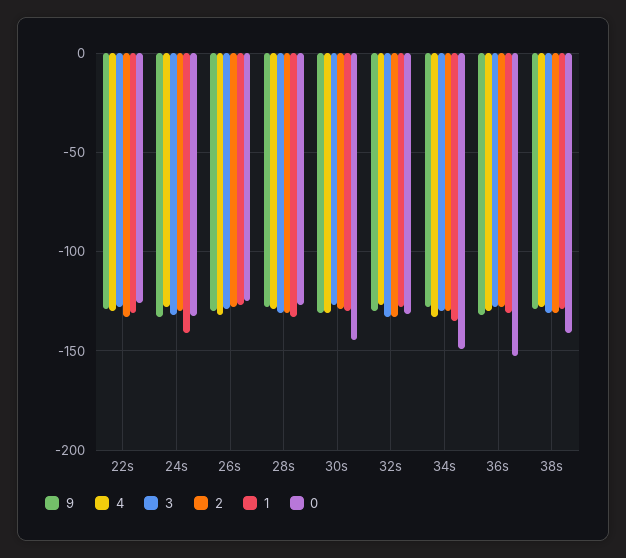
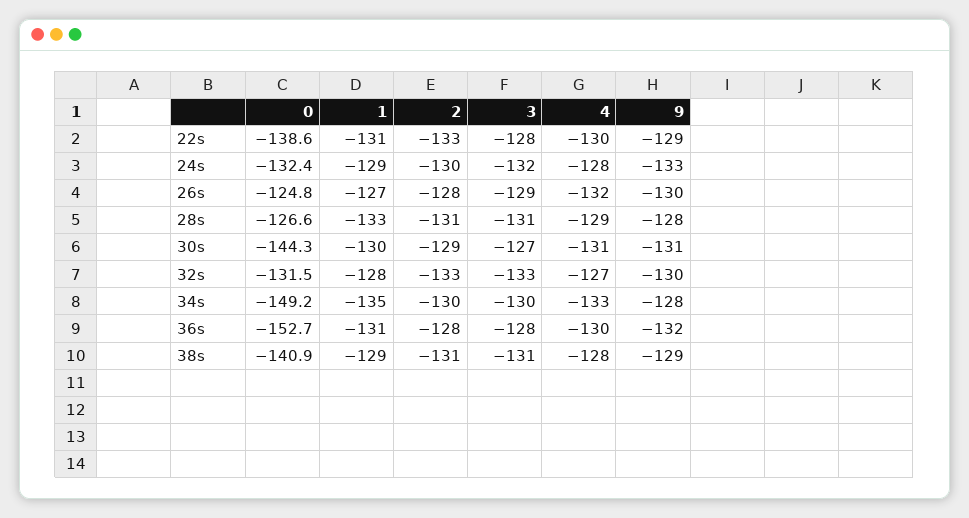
  {
    "9": {
      "22s": -129,
      "24s": -133,
      "26s": -130,
      "28s": -128,
      "30s": -131,
      "32s": -130,
      "34s": -128,
      "36s": -132,
      "38s": -129
    },
    "4": {
      "22s": -130,
      "24s": -128,
      "26s": -132,
      "28s": -129,
      "30s": -131,
      "32s": -127,
      "34s": -133,
      "36s": -130,
      "38s": -128
    },
    "3": {
      "22s": -128,
      "24s": -132,
      "26s": -129,
      "28s": -131,
      "30s": -127,
      "32s": -133,
      "34s": -130,
      "36s": -128,
      "38s": -131
    },
    "2": {
      "22s": -133,
      "24s": -130,
      "26s": -128,
      "28s": -131,
      "30s": -129,
      "32s": -133,
      "34s": -130,
      "36s": -128,
      "38s": -131
    },
    "1": {
      "22s": -131,
-     "24s": -140,
+     "24s": -129,
      "26s": -127,
      "28s": -133,
      "30s": -130,
      "32s": -128,
      "34s": -135,
      "36s": -131,
      "38s": -129
    },
    "0": {
-     "22s": -125,
+     "22s": -138.6,
      "24s": -132.4,
      "26s": -124.8,
      "28s": -126.6,
      "30s": -144.3,
      "32s": -131.5,
      "34s": -149.2,
      "36s": -152.7,
      "38s": -140.9
    }
  }

